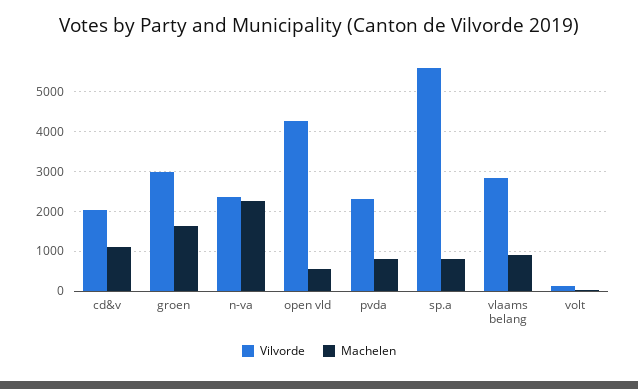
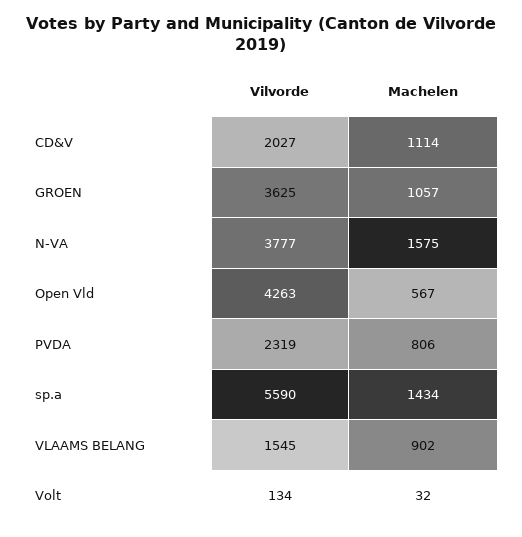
  {
    "Vilvorde": {
      "cd&v": 2027,
-     "groen": 3000,
+     "groen": 3625,
-     "n-va": 2400,
+     "n-va": 3777,
      "open vld": 4263,
      "pvda": 2319,
      "sp.a": 5590,
-     "vlaams belang": 2800,
+     "vlaams belang": 1545,
      "volt": 134
    },
    "Machelen": {
      "cd&v": 1114,
-     "groen": 1600,
+     "groen": 1057,
-     "n-va": 2200,
+     "n-va": 1575,
      "open vld": 567,
      "pvda": 806,
-     "sp.a": 800,
+     "sp.a": 1434,
      "vlaams belang": 902,
      "volt": 32
    }
  }

